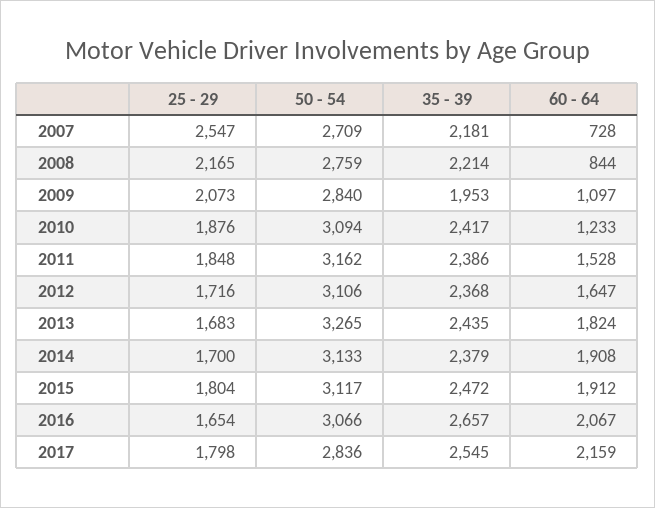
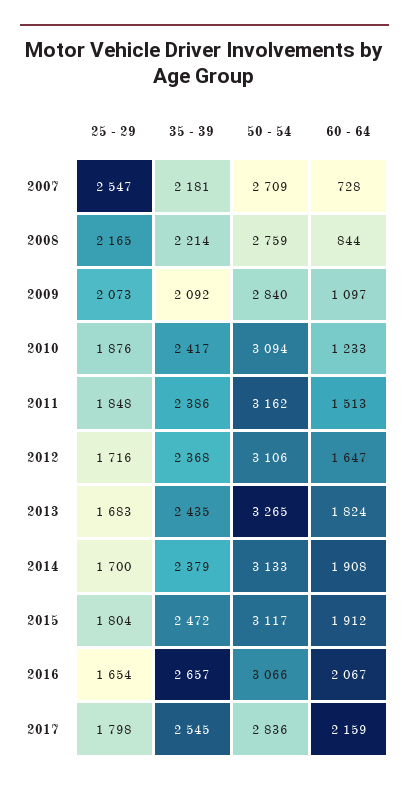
  {
    "25 - 29": {
      "2007": 2547,
      "2008": 2165,
      "2009": 2073,
      "2010": 1876,
      "2011": 1848,
      "2012": 1716,
      "2013": 1683,
      "2014": 1700,
      "2015": 1804,
      "2016": 1654,
      "2017": 1798
    },
    "50 - 54": {
      "2007": 2709,
      "2008": 2759,
      "2009": 2840,
      "2010": 3094,
      "2011": 3162,
      "2012": 3106,
      "2013": 3265,
      "2014": 3133,
      "2015": 3117,
      "2016": 3066,
      "2017": 2836
    },
    "35 - 39": {
      "2007": 2181,
      "2008": 2214,
-     "2009": 1953,
+     "2009": 2092,
      "2010": 2417,
      "2011": 2386,
      "2012": 2368,
      "2013": 2435,
      "2014": 2379,
      "2015": 2472,
      "2016": 2657,
      "2017": 2545
    },
    "60 - 64": {
      "2007": 728,
      "2008": 844,
      "2009": 1097,
      "2010": 1233,
-     "2011": 1528,
+     "2011": 1513,
      "2012": 1647,
      "2013": 1824,
      "2014": 1908,
      "2015": 1912,
      "2016": 2067,
      "2017": 2159
    }
  }

